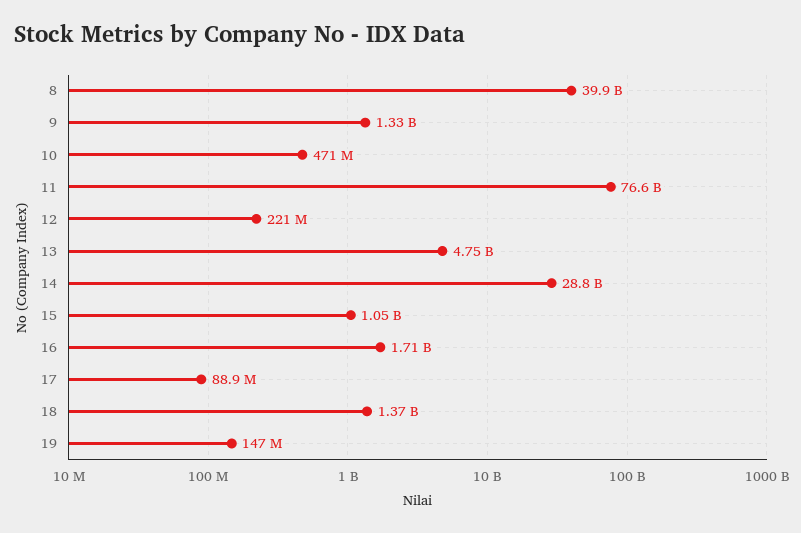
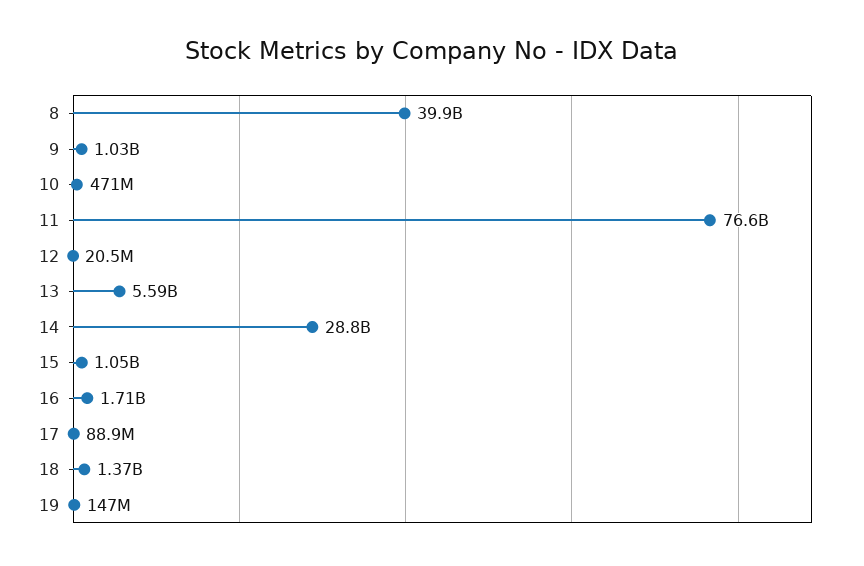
  {
    "8": 39900000000,
-   "9": 1330000000,
+   "9": 1030000000,
    "10": 471000000,
    "11": 76600000000,
-   "12": 221000000,
+   "12": 20500000,
-   "13": 4750000000,
+   "13": 5590000000,
    "14": 28800000000,
    "15": 1050000000,
    "16": 1710000000,
    "17": 88900000,
    "18": 1370000000,
    "19": 147000000
  }

